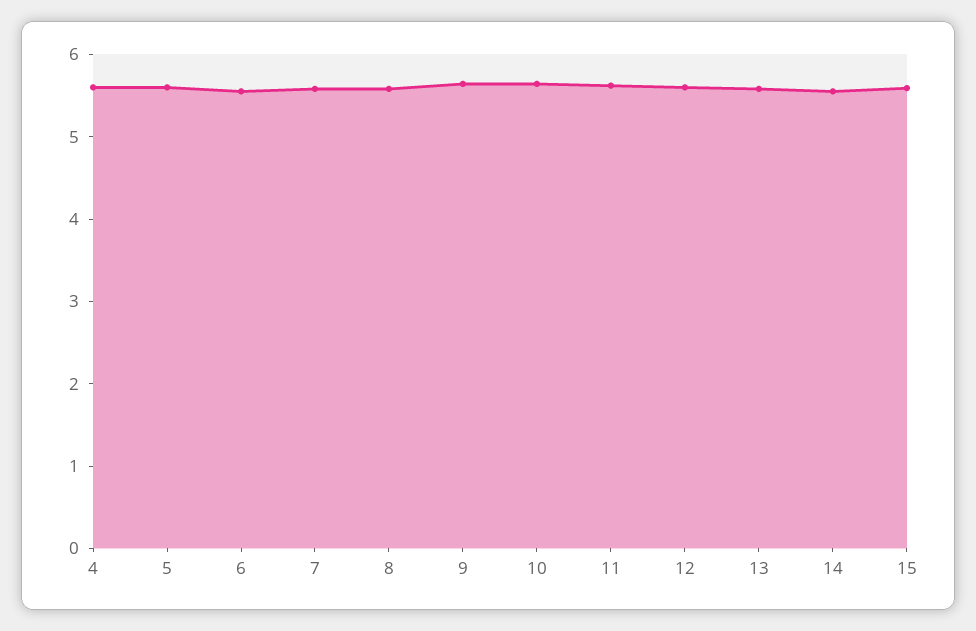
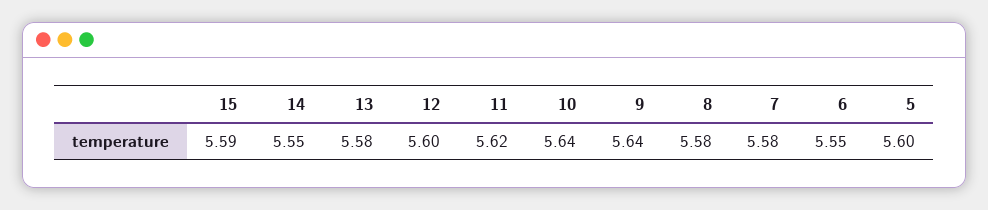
  {
-   "4": 5.6,
    "5": 5.6,
    "6": 5.55,
    "7": 5.58,
    "8": 5.58,
    "9": 5.64,
    "10": 5.64,
    "11": 5.62,
    "12": 5.6,
    "13": 5.58,
    "14": 5.55,
    "15": 5.59
  }

